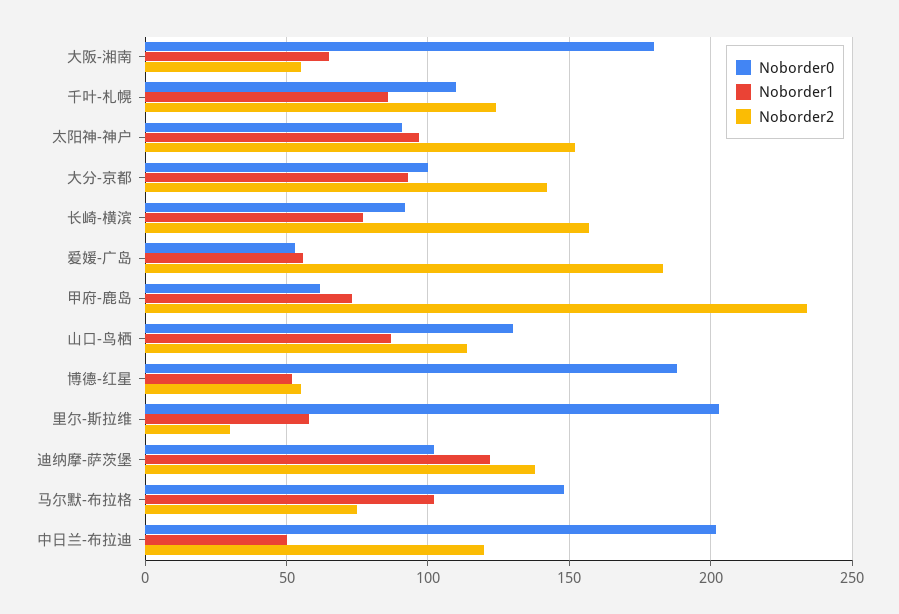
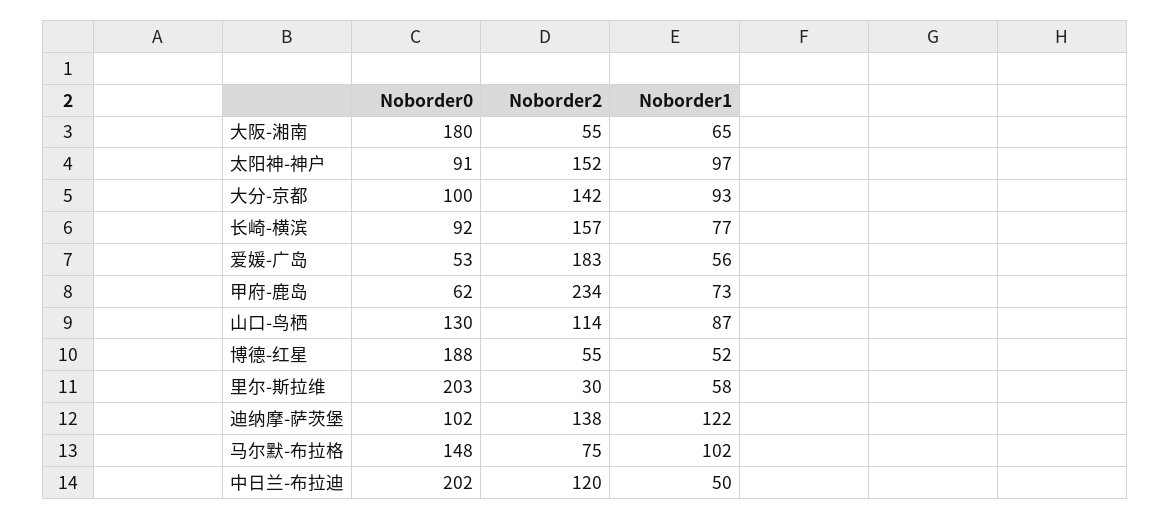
  {
    "Noborder0": {
      "大阪-湘南": 180,
-     "千叶-札幌": 110,
      "太阳神-神户": 91,
      "大分-京都": 100,
      "长崎-横滨": 92,
      "爱媛-广岛": 53,
      "甲府-鹿岛": 62,
      "山口-鸟栖": 130,
      "博德-红星": 188,
      "里尔-斯拉维": 203,
      "迪纳摩-萨茨堡": 102,
      "马尔默-布拉格": 148,
      "中日兰-布拉迪": 202
    },
    "Noborder1": {
      "大阪-湘南": 65,
-     "千叶-札幌": 85,
      "太阳神-神户": 97,
      "大分-京都": 93,
      "长崎-横滨": 77,
      "爱媛-广岛": 56,
      "甲府-鹿岛": 73,
      "山口-鸟栖": 87,
      "博德-红星": 52,
      "里尔-斯拉维": 58,
      "迪纳摩-萨茨堡": 122,
      "马尔默-布拉格": 102,
      "中日兰-布拉迪": 50
    },
    "Noborder2": {
      "大阪-湘南": 55,
-     "千叶-札幌": 125,
      "太阳神-神户": 152,
      "大分-京都": 142,
      "长崎-横滨": 157,
      "爱媛-广岛": 183,
      "甲府-鹿岛": 234,
      "山口-鸟栖": 114,
      "博德-红星": 55,
      "里尔-斯拉维": 30,
      "迪纳摩-萨茨堡": 138,
      "马尔默-布拉格": 75,
      "中日兰-布拉迪": 120
    }
  }

